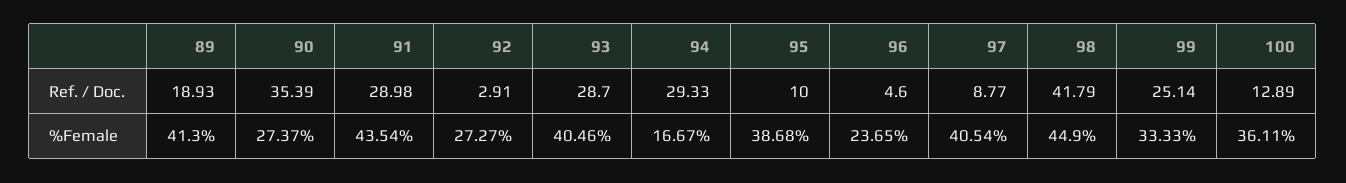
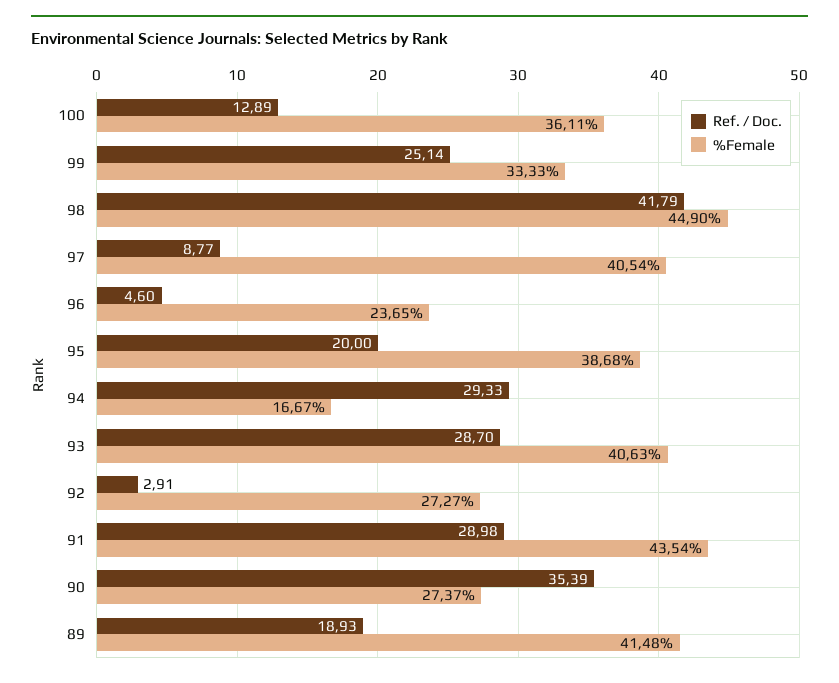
  {
    "Ref. / Doc.": {
      "89": 18.93,
      "90": 35.39,
      "91": 28.98,
      "92": 2.91,
      "93": 28.7,
      "94": 29.33,
-     "95": 10,
+     "95": 20,
      "96": 4.6,
      "97": 8.77,
      "98": 41.79,
      "99": 25.14,
      "100": 12.89
    },
    "%Female": {
-     "89": 41.3,
+     "89": 41.48,
      "90": 27.37,
      "91": 43.54,
      "92": 27.27,
-     "93": 40.46,
+     "93": 40.63,
      "94": 16.67,
      "95": 38.68,
      "96": 23.65,
      "97": 40.54,
      "98": 44.9,
      "99": 33.33,
      "100": 36.11
    }
  }

